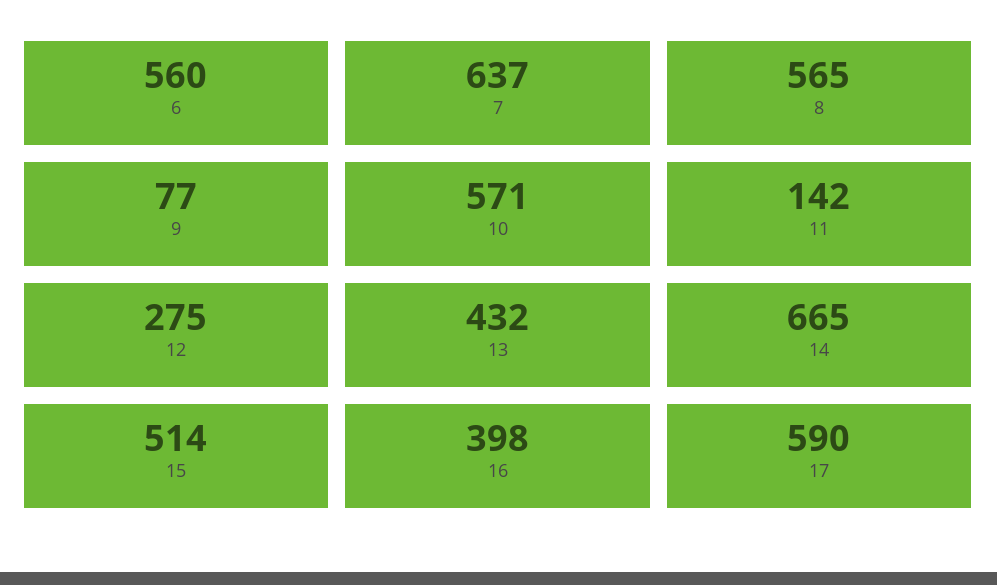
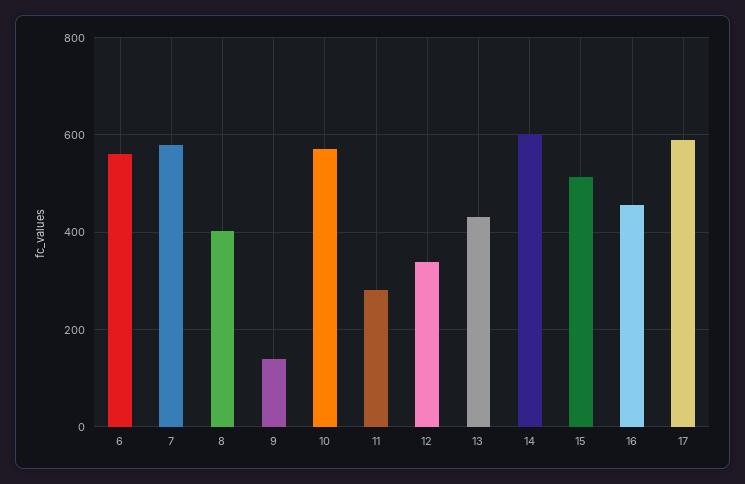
  {
    "6": 560,
-   "7": 637,
+   "7": 580,
-   "8": 565,
+   "8": 400,
-   "9": 77,
+   "9": 140,
    "10": 571,
-   "11": 142,
+   "11": 280,
-   "12": 275,
+   "12": 340,
    "13": 432,
-   "14": 665,
+   "14": 600,
    "15": 514,
-   "16": 398,
+   "16": 460,
    "17": 590
  }

